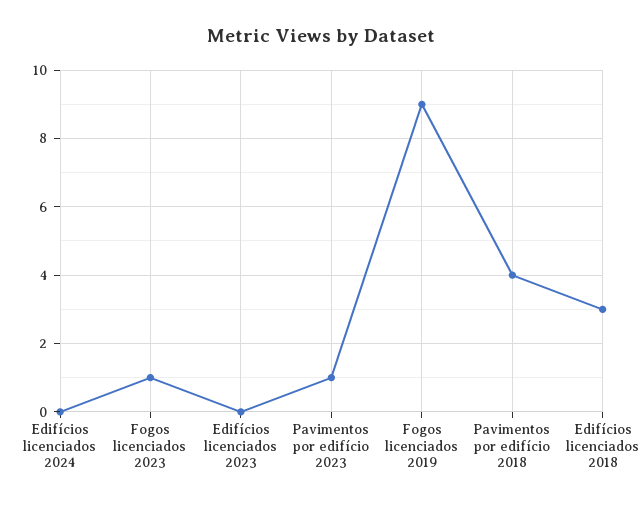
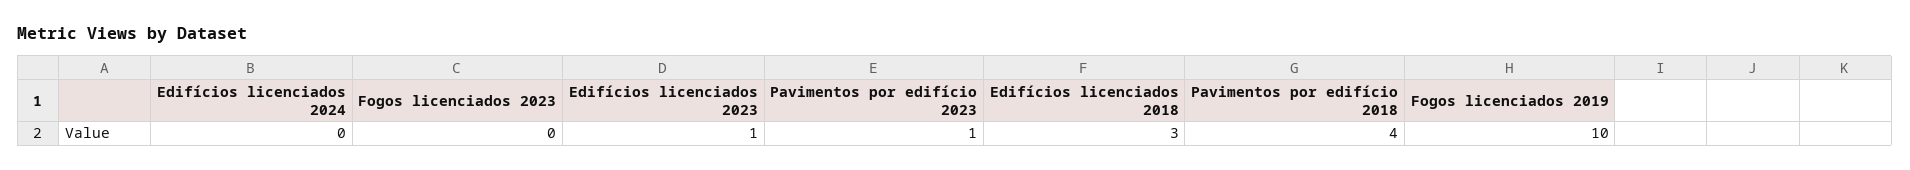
  {
    "Edifícios licenciados 2024": 0,
-   "Fogos licenciados 2023": 1,
+   "Fogos licenciados 2023": 0,
-   "Edifícios licenciados 2023": 0,
+   "Edifícios licenciados 2023": 1,
    "Pavimentos por edifício 2023": 1,
-   "Fogos licenciados 2019": 9,
+   "Fogos licenciados 2019": 10,
    "Pavimentos por edifício 2018": 4,
    "Edifícios licenciados 2018": 3
  }

